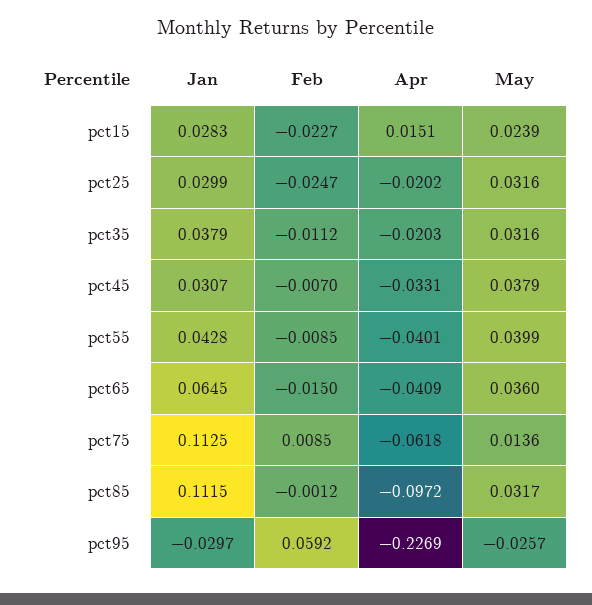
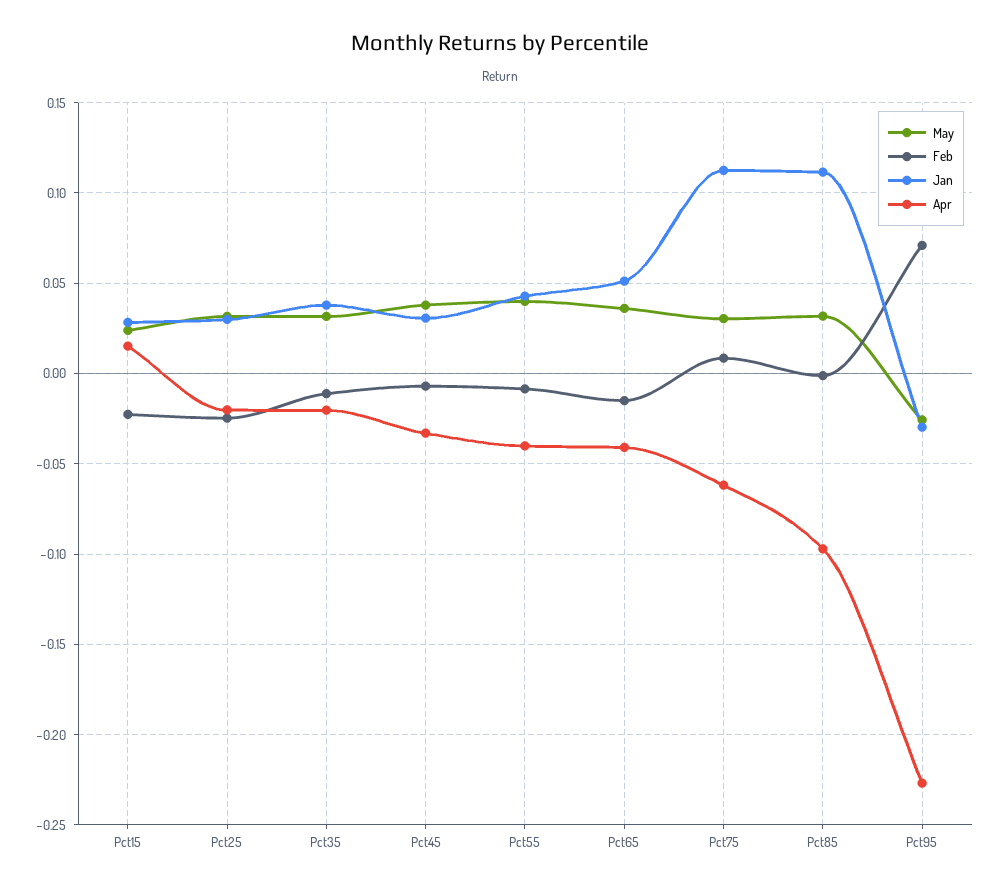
  {
    "Jan": {
      "pct15": 0.0283,
      "pct25": 0.0299,
      "pct35": 0.0379,
      "pct45": 0.0307,
      "pct55": 0.0428,
-     "pct65": 0.0645,
+     "pct65": 0.05,
      "pct75": 0.1125,
      "pct85": 0.1115,
      "pct95": -0.0297
    },
    "Feb": {
      "pct15": -0.0227,
      "pct25": -0.0247,
      "pct35": -0.0112,
      "pct45": -0.007,
      "pct55": -0.0085,
      "pct65": -0.015,
      "pct75": 0.0085,
      "pct85": -0.0012,
-     "pct95": 0.0592
+     "pct95": 0.07
    },
    "Apr": {
      "pct15": 0.0151,
      "pct25": -0.0202,
      "pct35": -0.0203,
      "pct45": -0.0331,
      "pct55": -0.0401,
      "pct65": -0.0409,
      "pct75": -0.0618,
      "pct85": -0.0972,
      "pct95": -0.2269
    },
    "May": {
      "pct15": 0.0239,
      "pct25": 0.0316,
      "pct35": 0.0316,
      "pct45": 0.0379,
      "pct55": 0.0399,
      "pct65": 0.036,
-     "pct75": 0.0136,
+     "pct75": 0.03,
      "pct85": 0.0317,
      "pct95": -0.0257
    }
  }

